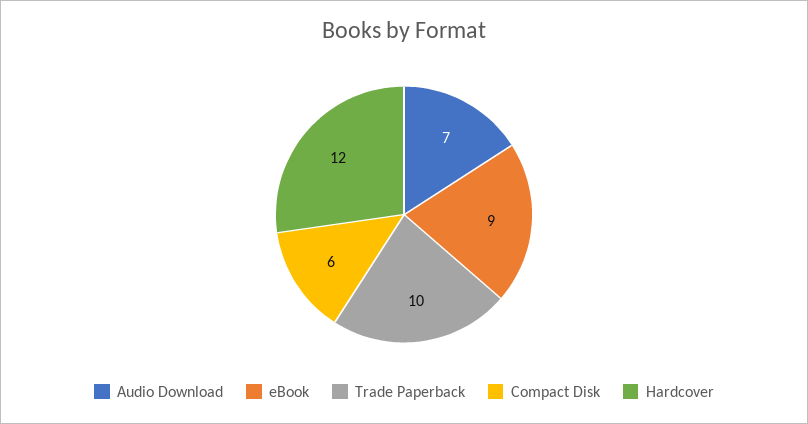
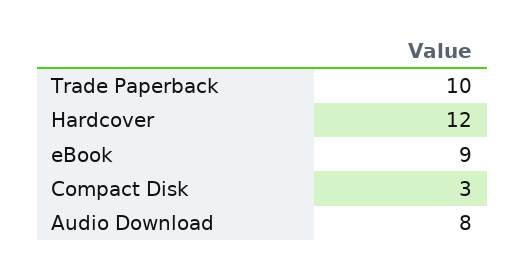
  {
-   "Audio Download": 7,
+   "Audio Download": 8,
    "eBook": 9,
    "Trade Paperback": 10,
-   "Compact Disk": 6,
+   "Compact Disk": 3,
    "Hardcover": 12
  }

